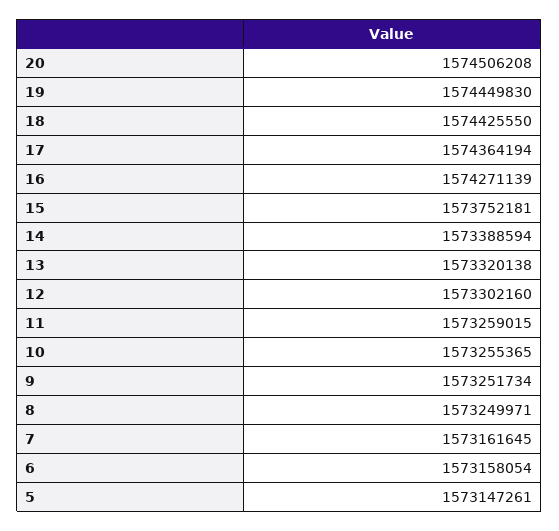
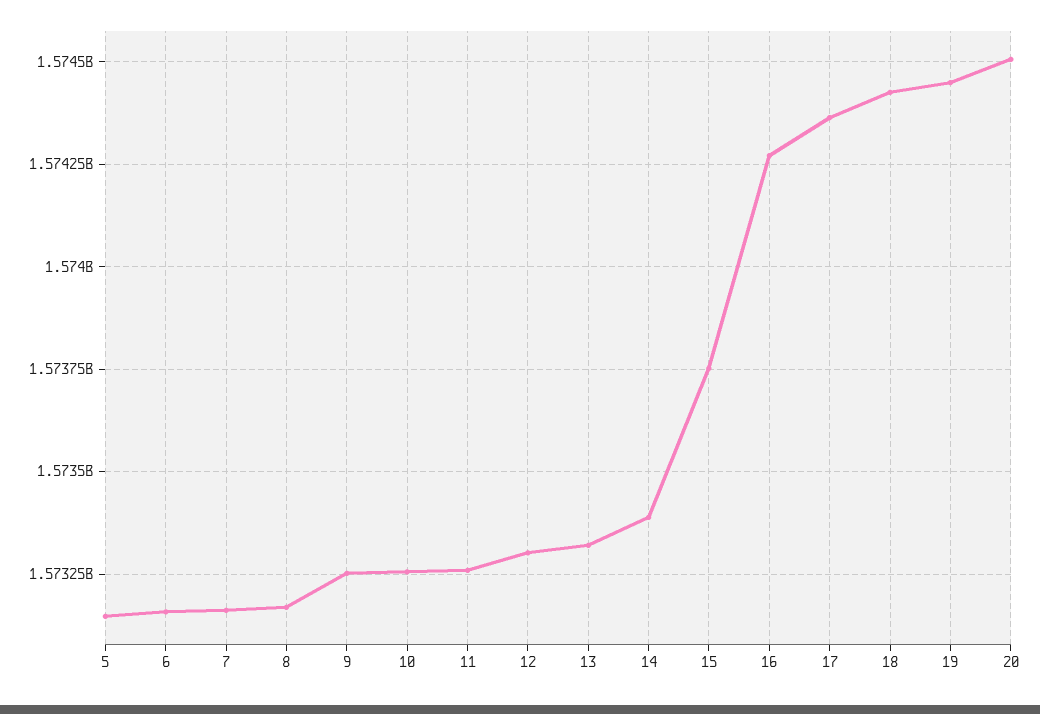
  {
    "20": 1574506208,
    "19": 1574449830,
    "18": 1574425550,
    "17": 1574364194,
    "16": 1574271139,
    "15": 1573752181,
    "14": 1573388594,
    "13": 1573320138,
    "12": 1573302160,
    "11": 1573259015,
    "10": 1573255365,
    "9": 1573251734,
-   "8": 1573249971,
+   "8": 1573175000,
    "7": 1573161645,
    "6": 1573158054,
    "5": 1573147261
  }

